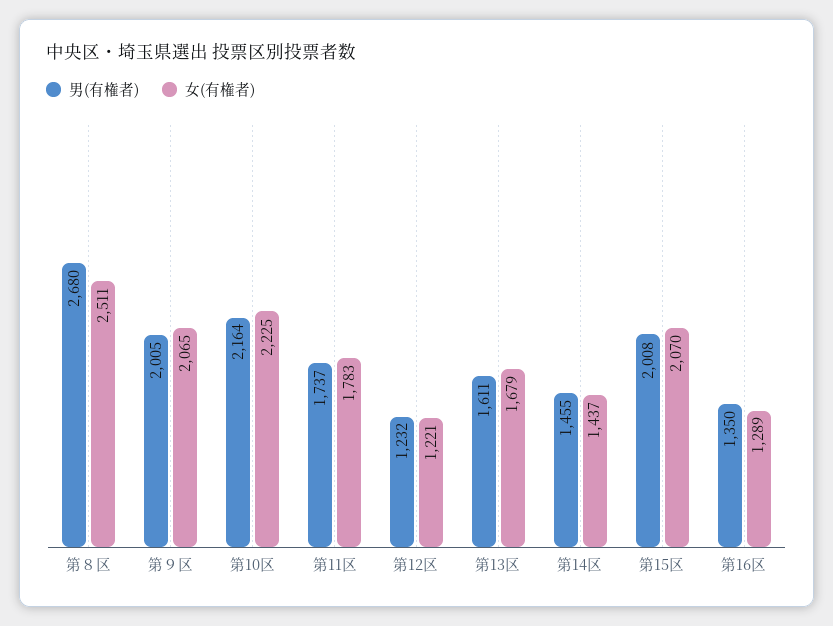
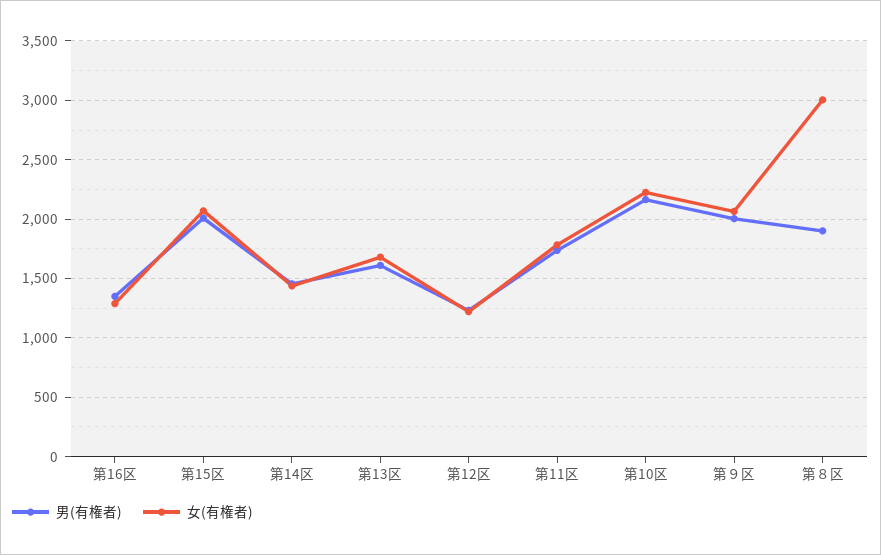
  {
    "男(有権者)": {
-     "第８区": 2680,
+     "第８区": 1900,
      "第９区": 2005,
      "第10区": 2164,
      "第11区": 1737,
      "第12区": 1232,
      "第13区": 1611,
      "第14区": 1455,
      "第15区": 2008,
      "第16区": 1350
    },
    "女(有権者)": {
-     "第８区": 2511,
+     "第８区": 3000,
      "第９区": 2065,
      "第10区": 2225,
      "第11区": 1783,
      "第12区": 1221,
      "第13区": 1679,
      "第14区": 1437,
      "第15区": 2070,
      "第16区": 1289
    }
  }

